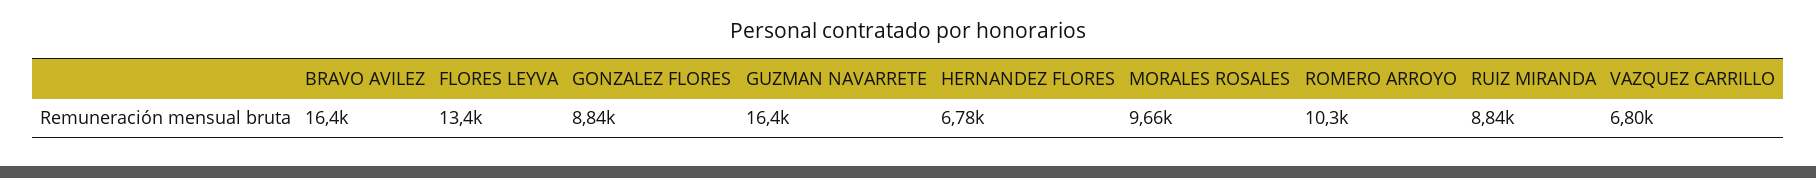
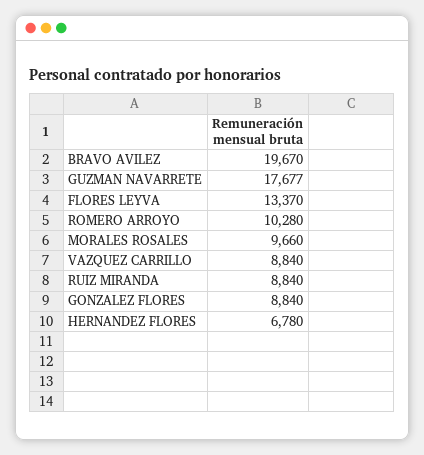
  {
-   "BRAVO AVILEZ": 16400,
+   "BRAVO AVILEZ": 19670,
    "FLORES LEYVA": 13370,
    "GONZALEZ FLORES": 8840,
-   "GUZMAN NAVARRETE": 16400,
+   "GUZMAN NAVARRETE": 17677,
    "HERNANDEZ FLORES": 6780,
    "MORALES ROSALES": 9660,
    "ROMERO ARROYO": 10280,
    "RUIZ MIRANDA": 8840,
-   "VAZQUEZ CARRILLO": 6800
+   "VAZQUEZ CARRILLO": 8840
  }

